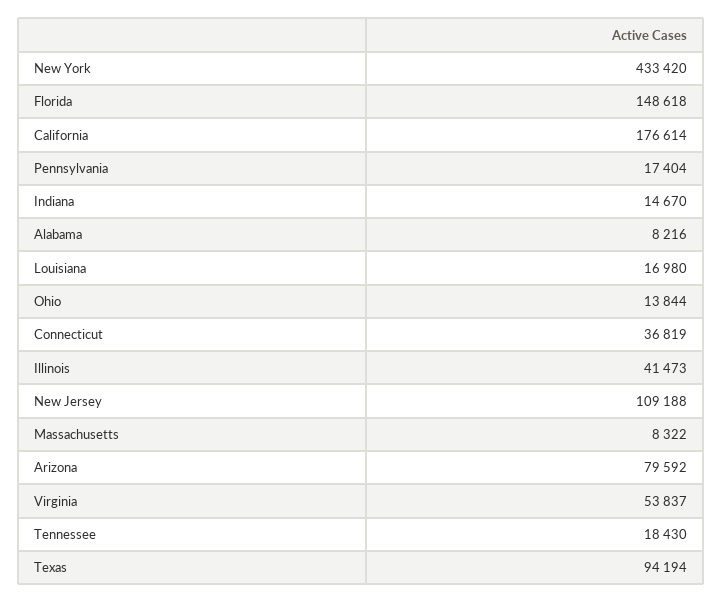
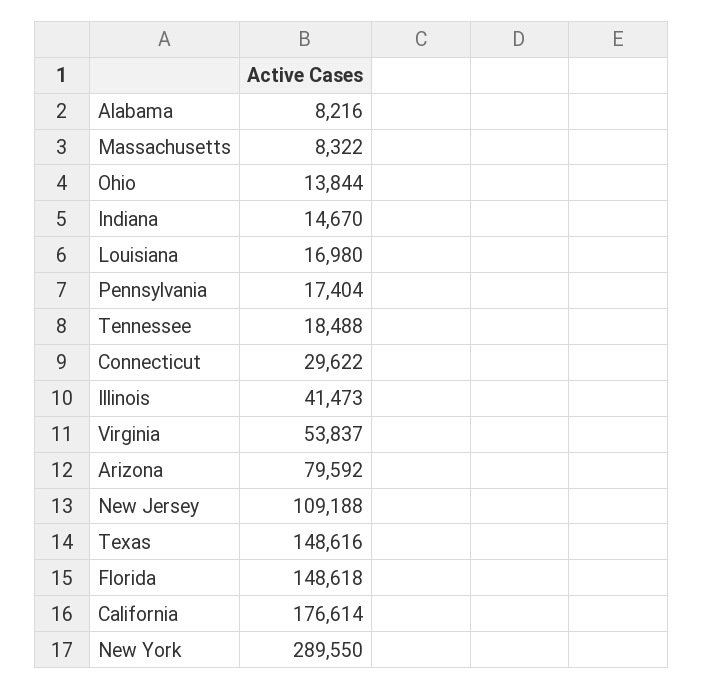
  {
-   "New York": 433420,
+   "New York": 289550,
    "Florida": 148618,
    "California": 176614,
    "Pennsylvania": 17404,
    "Indiana": 14670,
    "Alabama": 8216,
    "Louisiana": 16980,
    "Ohio": 13844,
-   "Connecticut": 36819,
+   "Connecticut": 29622,
    "Illinois": 41473,
    "New Jersey": 109188,
    "Massachusetts": 8322,
    "Arizona": 79592,
    "Virginia": 53837,
-   "Tennessee": 18430,
+   "Tennessee": 18488,
-   "Texas": 94194
+   "Texas": 148616
  }

